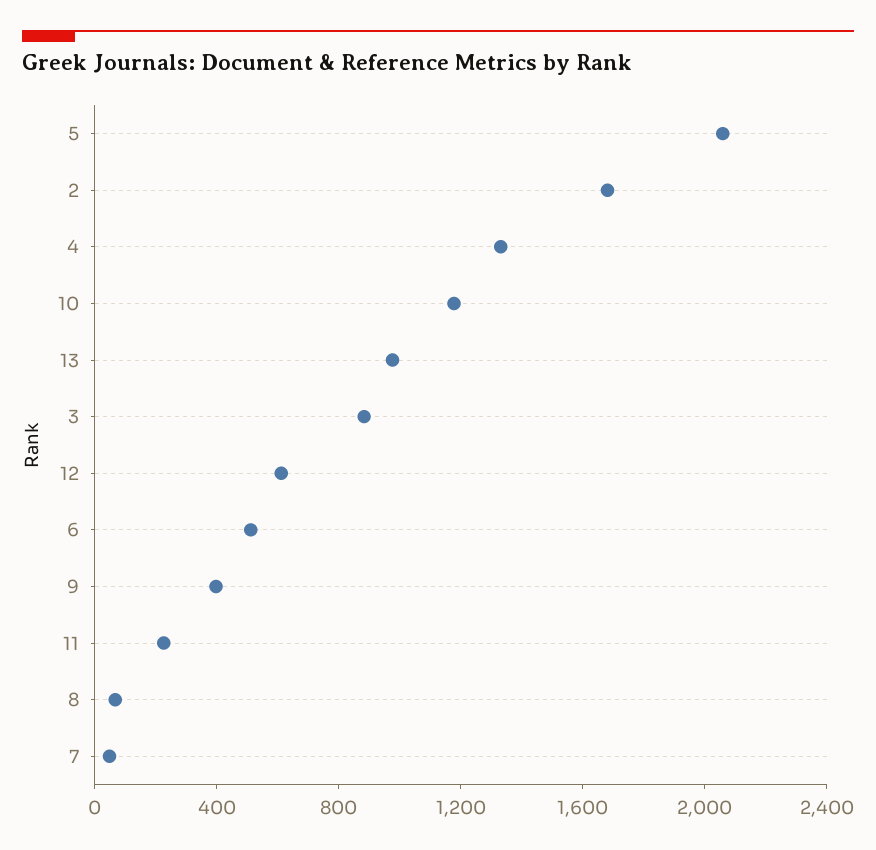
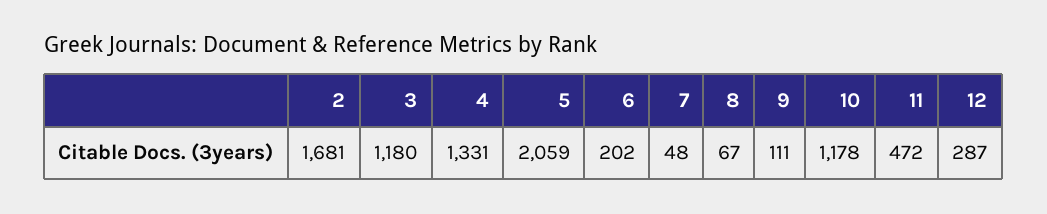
  {
    "5": 2059,
    "2": 1681,
    "4": 1331,
    "10": 1178,
-   "13": 1000,
-   "3": 900,
+   "3": 1180,
-   "12": 600,
+   "12": 287,
-   "6": 500,
+   "6": 202,
-   "9": 400,
+   "9": 111,
-   "11": 200,
+   "11": 472,
    "8": 67,
    "7": 48
  }

